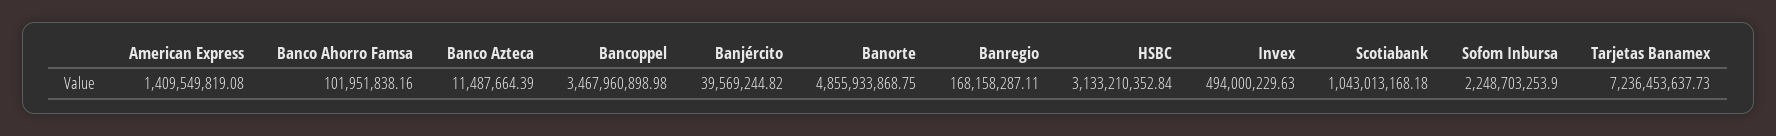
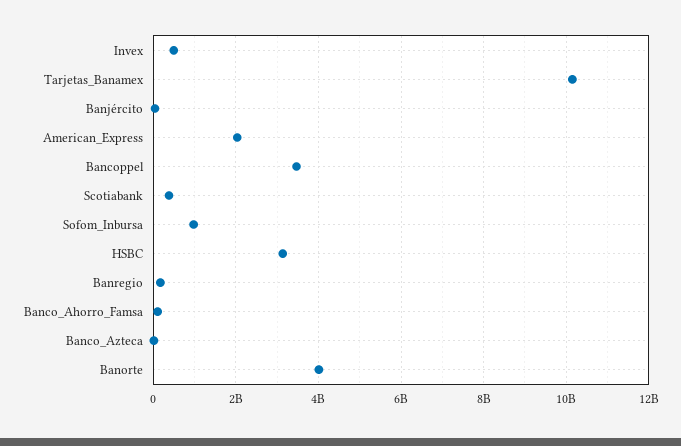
  {
-   "American Express": 1409549819.08,
+   "American Express": 2000000000,
    "Banco Ahorro Famsa": 101951838.16,
    "Banco Azteca": 11487664.39,
    "Bancoppel": 3467960898.98,
    "Banjército": 39569244.82,
-   "Banorte": 4855933868.75,
+   "Banorte": 4000000000,
    "Banregio": 168158287.11,
    "HSBC": 3133210352.84,
    "Invex": 494000229.63,
-   "Scotiabank": 1043013168.18,
+   "Scotiabank": 400000000,
-   "Sofom Inbursa": 2248703253.9,
+   "Sofom Inbursa": 1000000000,
-   "Tarjetas Banamex": 7236453637.73
+   "Tarjetas Banamex": 10200000000
  }

